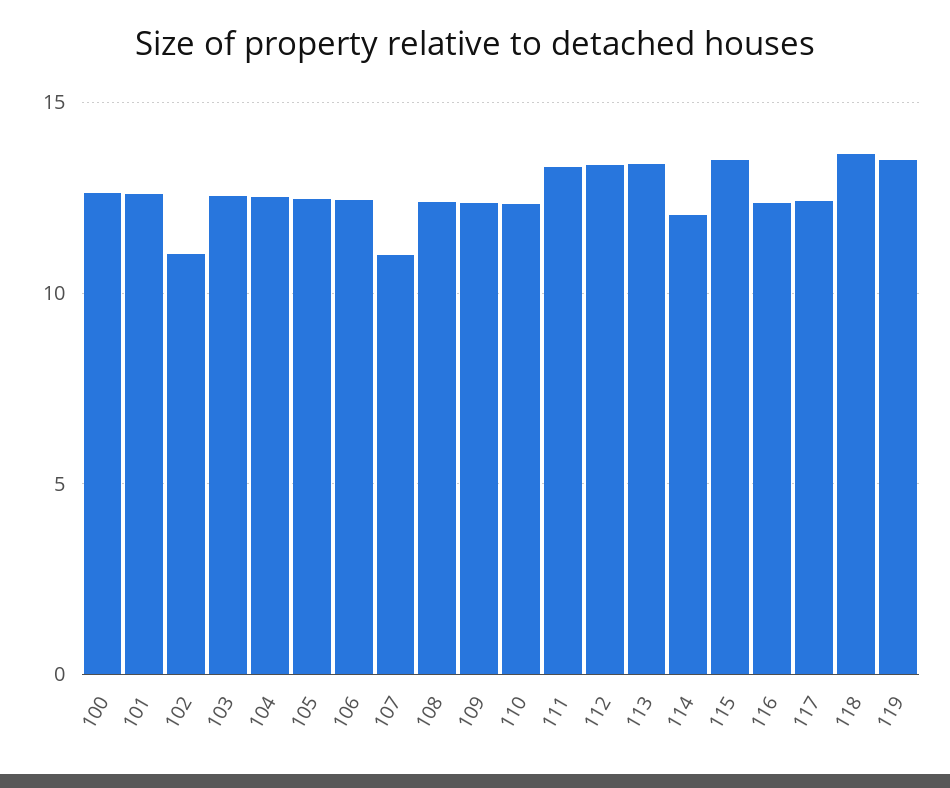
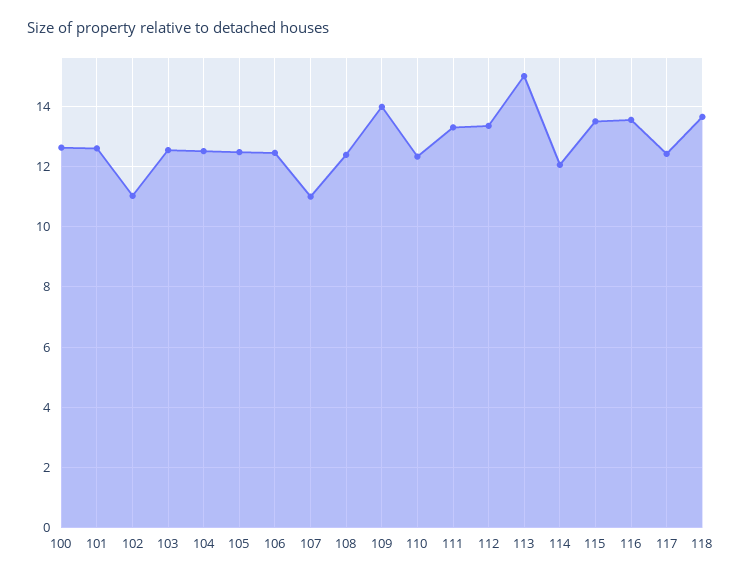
  {
    "100": 12.6,
    "101": 12.6,
    "102": 11,
    "103": 12.6,
    "104": 12.6,
    "105": 12.4,
    "106": 12.4,
    "107": 11,
    "108": 12.4,
-   "109": 12.5,
+   "109": 14,
    "110": 12.4,
    "111": 13.4,
    "112": 13.4,
-   "113": 13.5,
+   "113": 15,
    "114": 12,
    "115": 13.6,
-   "116": 12.5,
+   "116": 13.6,
    "117": 12.4,
-   "118": 13.6,
+   "118": 13.6
-   "119": 13.5
  }

